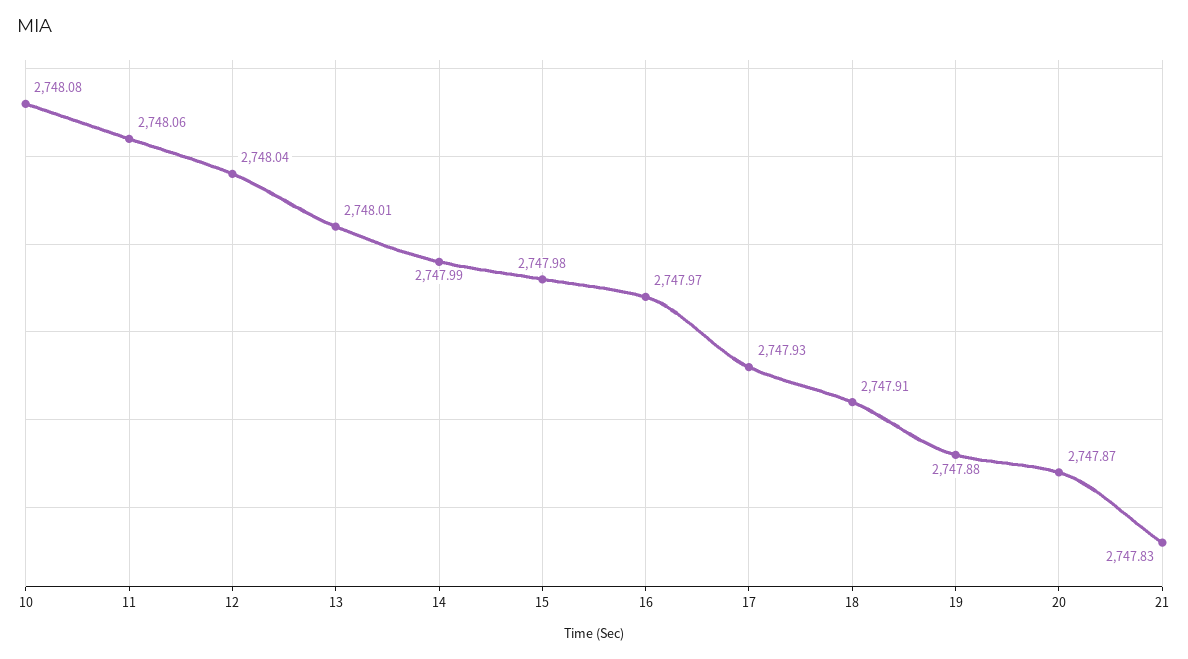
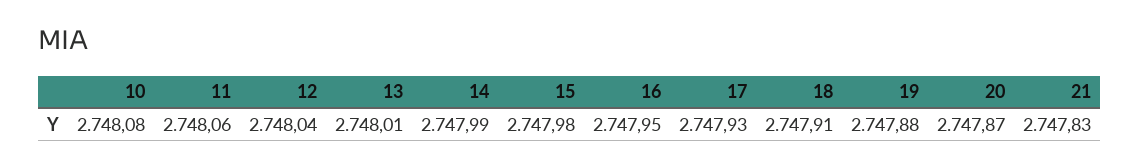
  {
    "10": 2748.08,
    "11": 2748.06,
    "12": 2748.04,
    "13": 2748.01,
    "14": 2747.99,
    "15": 2747.98,
-   "16": 2747.97,
+   "16": 2747.95,
    "17": 2747.93,
    "18": 2747.91,
    "19": 2747.88,
    "20": 2747.87,
    "21": 2747.83
  }

